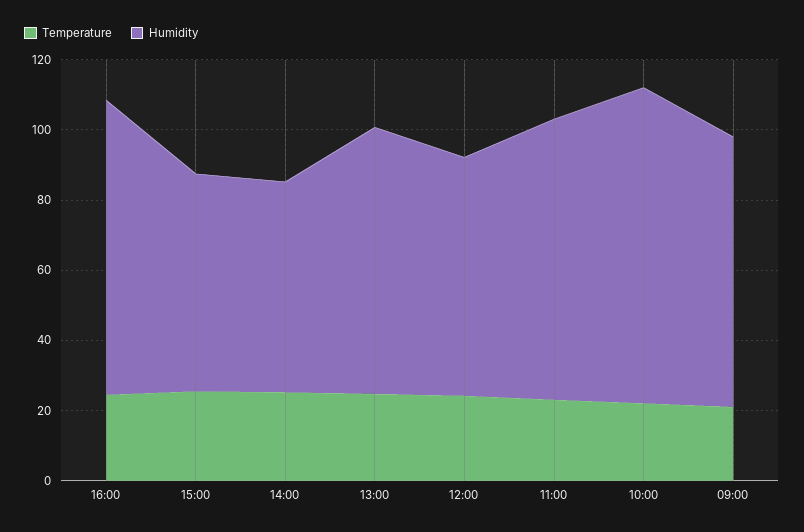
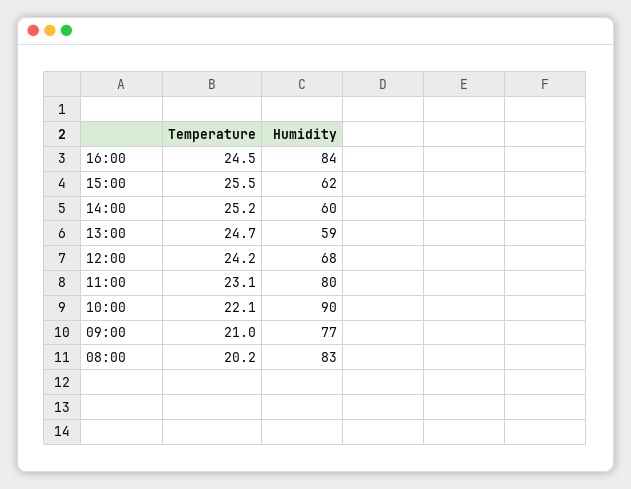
  {
    "Temperature": {
      "16:00": 24.5,
      "15:00": 25.5,
      "14:00": 25.2,
      "13:00": 24.7,
      "12:00": 24.2,
      "11:00": 23.1,
      "10:00": 22.1,
-     "09:00": 21
+     "09:00": 21,
+     "08:00": 20.2
    },
    "Humidity": {
      "16:00": 84,
      "15:00": 62,
      "14:00": 60,
-     "13:00": 75,
+     "13:00": 59,
      "12:00": 68,
      "11:00": 80,
      "10:00": 90,
-     "09:00": 77
+     "09:00": 77,
+     "08:00": 83
    }
  }

